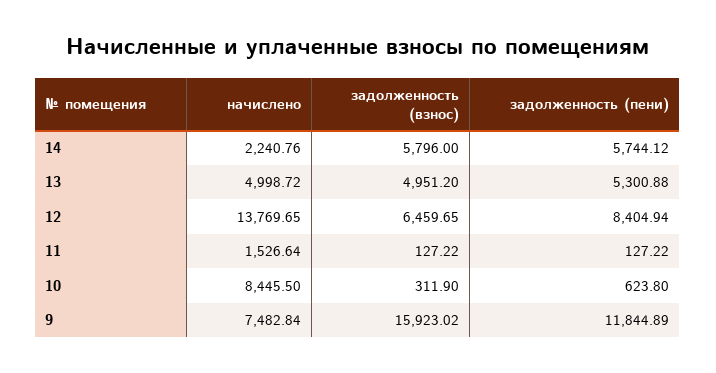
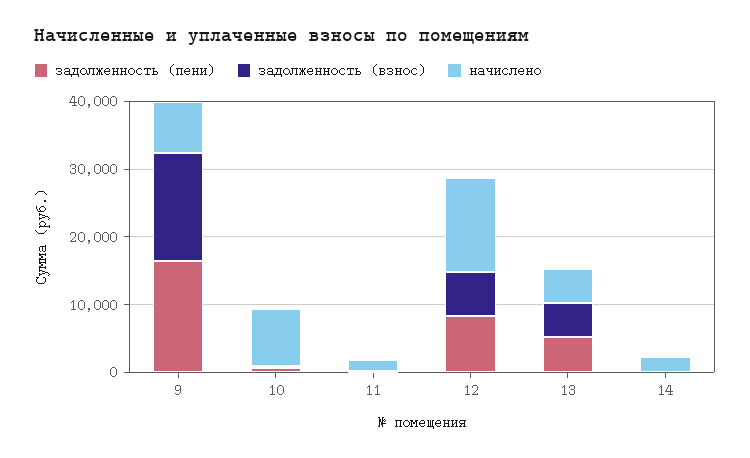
  {
    "начислено": {
      "14": 2240.76,
      "13": 4998.72,
      "12": 13769.65,
      "11": 1526.64,
      "10": 8445.5,
      "9": 7482.84
    },
    "задолженность (взнос)": {
-     "14": 5796,
+     "14": 0,
      "13": 4951.2,
      "12": 6459.65,
      "11": 127.22,
      "10": 311.9,
      "9": 15923.02
    },
    "задолженность (пени)": {
-     "14": 5744.12,
+     "14": 0,
      "13": 5300.88,
      "12": 8404.94,
      "11": 127.22,
      "10": 623.8,
-     "9": 11844.89
+     "9": 16000
    }
  }

